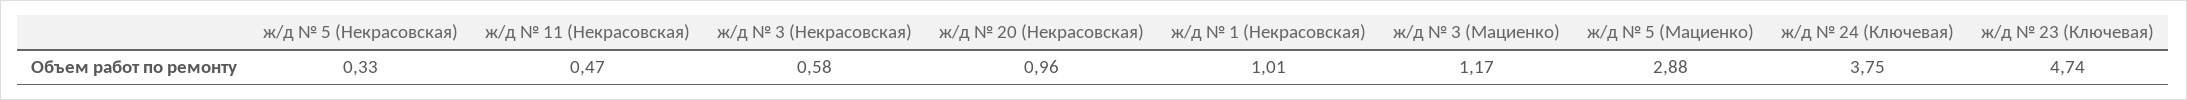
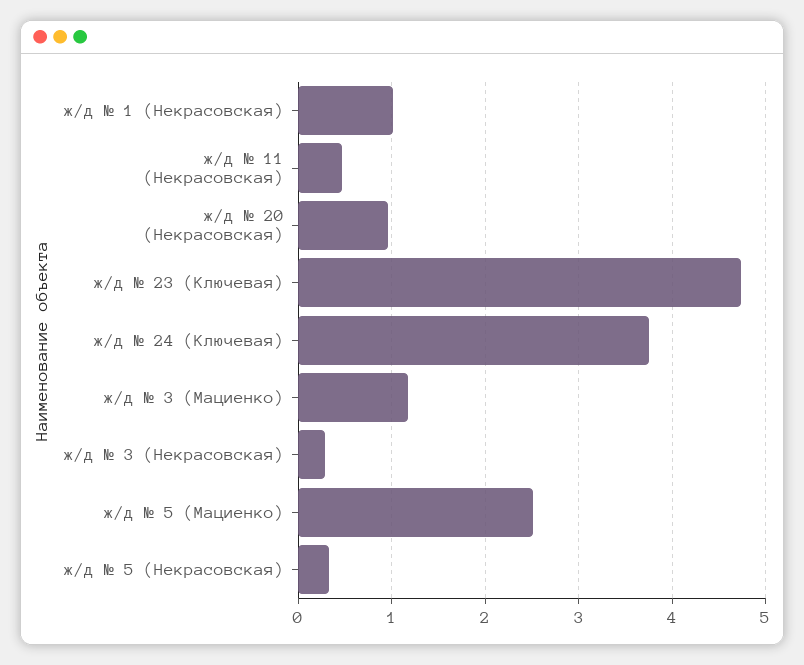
  {
    "ж/д № 5 (Некрасовская)": 0.33,
    "ж/д № 11 (Некрасовская)": 0.47,
-   "ж/д № 3 (Некрасовская)": 0.58,
+   "ж/д № 3 (Некрасовская)": 0.3,
    "ж/д № 20 (Некрасовская)": 0.96,
    "ж/д № 1 (Некрасовская)": 1.01,
    "ж/д № 3 (Мациенко)": 1.17,
-   "ж/д № 5 (Мациенко)": 2.88,
+   "ж/д № 5 (Мациенко)": 2.5,
    "ж/д № 24 (Ключевая)": 3.75,
    "ж/д № 23 (Ключевая)": 4.74
  }

